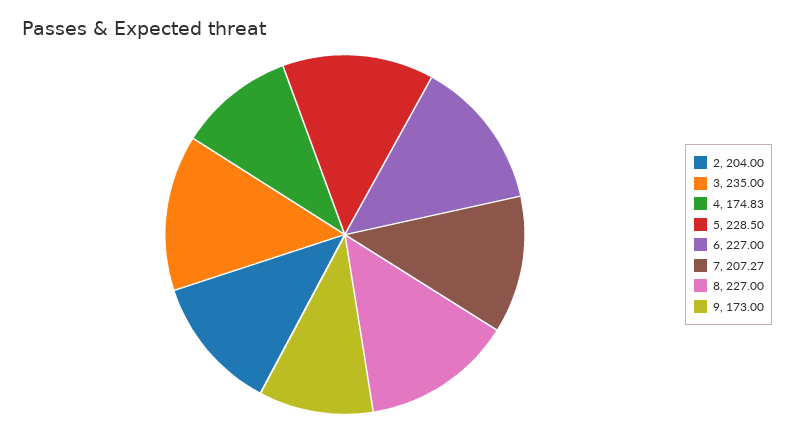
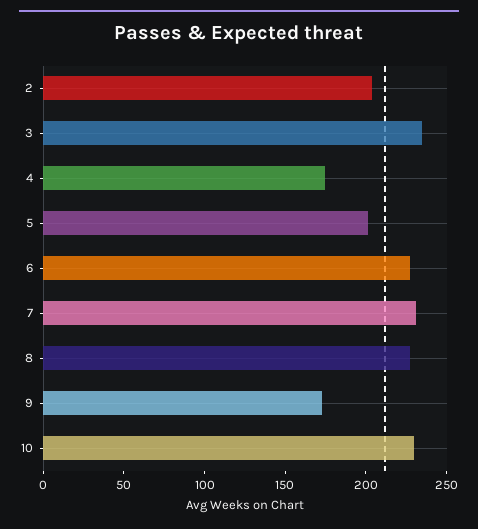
  {
    "2": 204,
    "3": 235,
    "4": 174.83,
-   "5": 228.5,
+   "5": 200,
    "6": 227,
-   "7": 207.27,
+   "7": 230,
    "8": 227,
-   "9": 173
+   "9": 173,
+   "10": 230
  }

